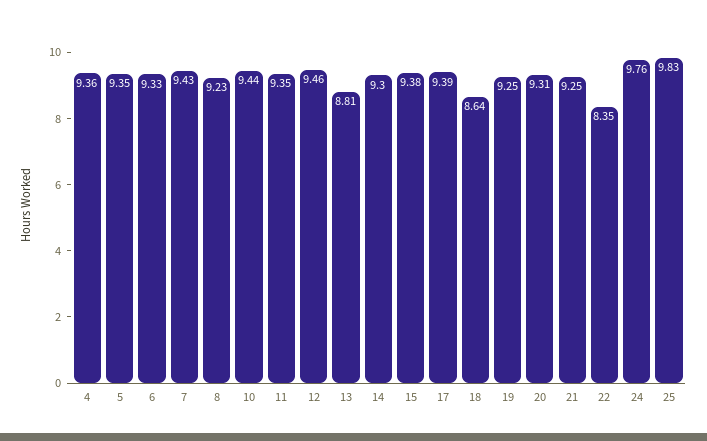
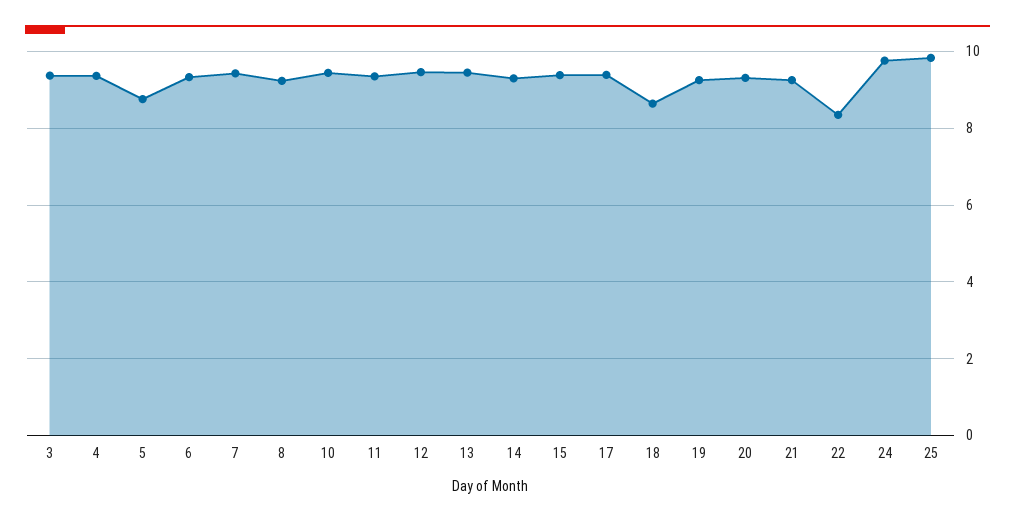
  {
    "4": 9.36,
-   "5": 9.35,
+   "5": 8.8,
    "6": 9.33,
    "7": 9.43,
    "8": 9.23,
    "10": 9.44,
    "11": 9.35,
    "12": 9.46,
-   "13": 8.81,
+   "13": 9.4,
    "14": 9.3,
    "15": 9.38,
    "17": 9.39,
    "18": 8.64,
    "19": 9.25,
    "20": 9.31,
    "21": 9.25,
    "22": 8.35,
    "24": 9.76,
-   "25": 9.83
+   "25": 9.83,
+   "3": 9.4
  }

